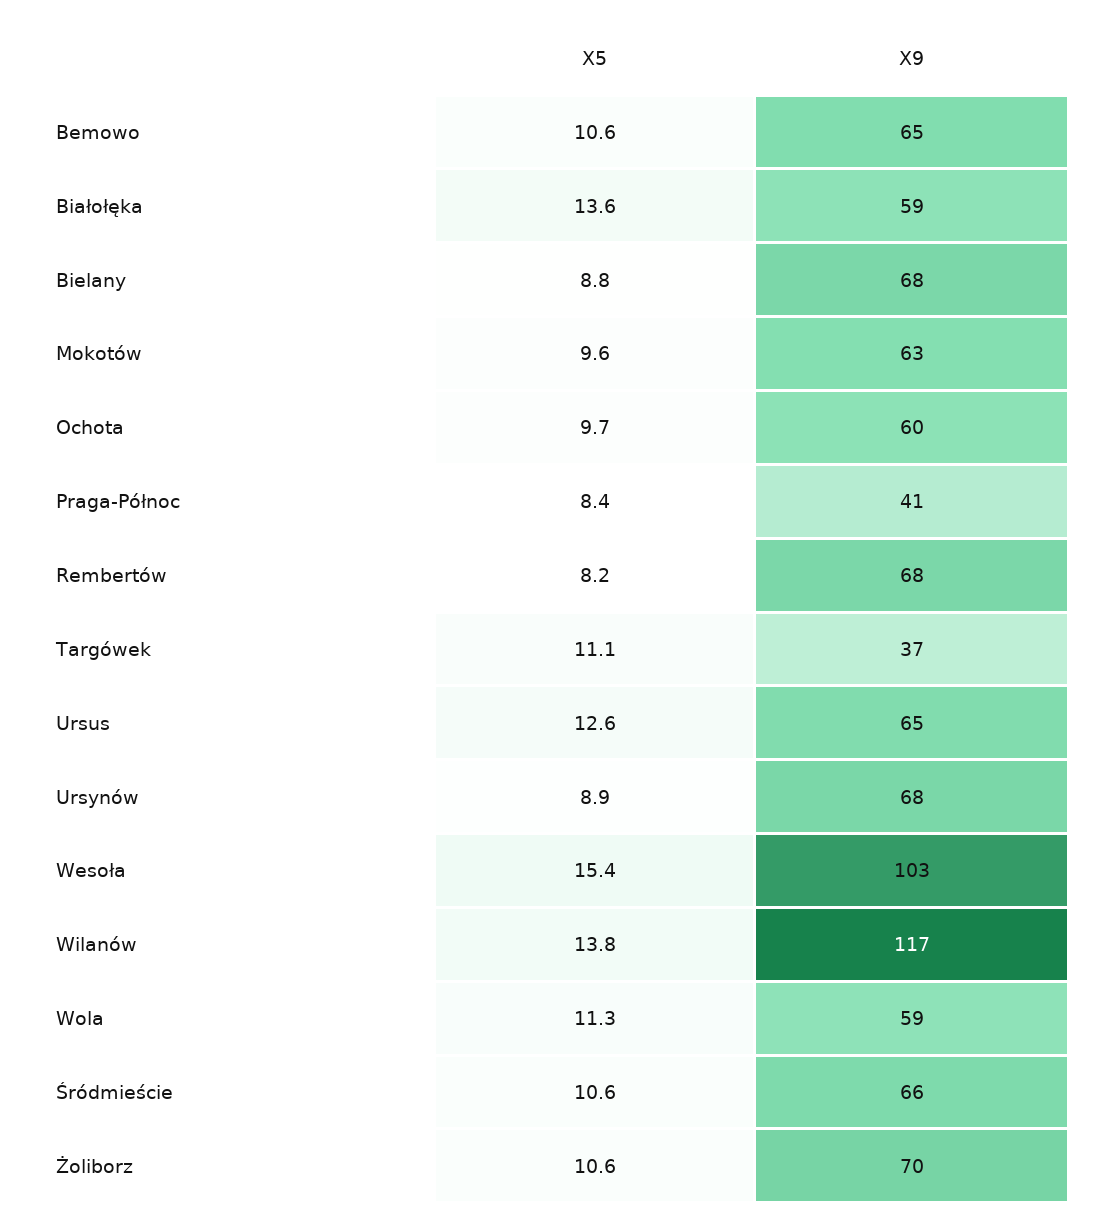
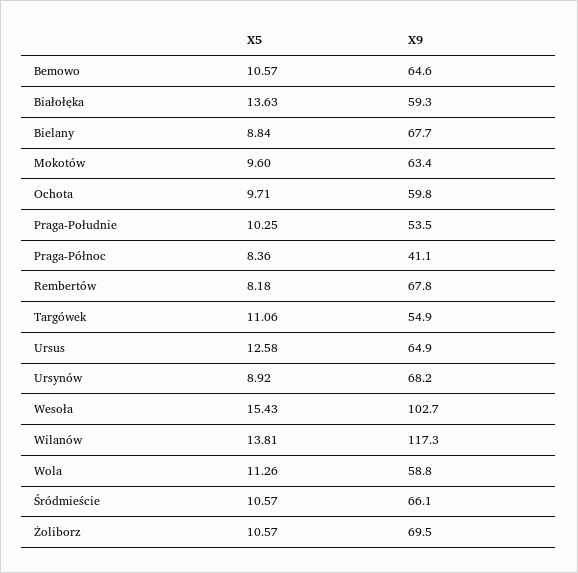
  {
    "X5": {
      "Bemowo": 10.57,
      "Białołęka": 13.63,
      "Bielany": 8.84,
      "Mokotów": 9.6,
      "Ochota": 9.71,
      "Praga-Północ": 8.36,
      "Rembertów": 8.18,
      "Targówek": 11.06,
      "Ursus": 12.58,
      "Ursynów": 8.92,
      "Wesoła": 15.43,
      "Wilanów": 13.81,
      "Wola": 11.26,
      "Śródmieście": 10.57,
-     "Żoliborz": 10.57
+     "Żoliborz": 10.57,
+     "Praga-Południe": 10.25
    },
    "X9": {
      "Bemowo": 64.6,
      "Białołęka": 59.3,
      "Bielany": 67.7,
      "Mokotów": 63.4,
      "Ochota": 59.8,
      "Praga-Północ": 41.1,
      "Rembertów": 67.8,
-     "Targówek": 37,
+     "Targówek": 54.9,
      "Ursus": 64.9,
      "Ursynów": 68.2,
      "Wesoła": 102.7,
      "Wilanów": 117.3,
      "Wola": 58.8,
      "Śródmieście": 66.1,
-     "Żoliborz": 69.5
+     "Żoliborz": 69.5,
+     "Praga-Południe": 53.5
    }
  }

